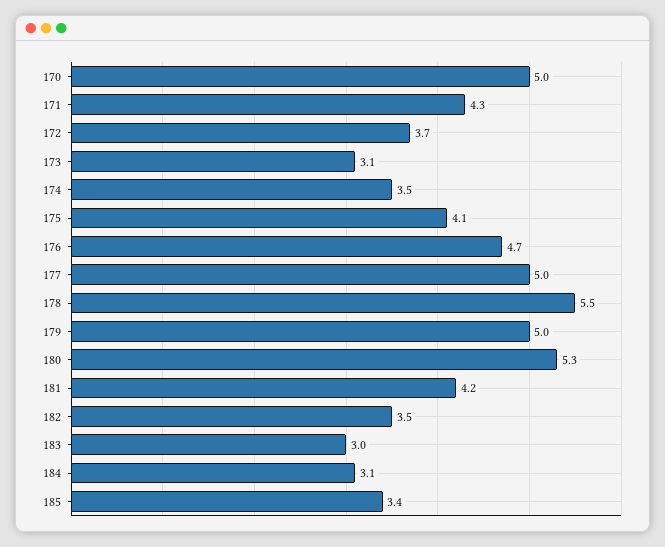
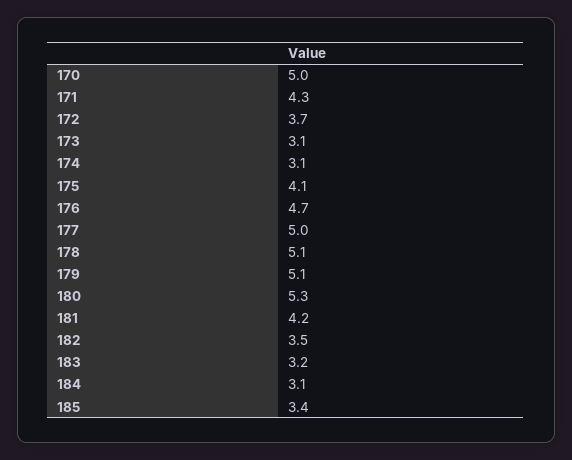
  {
    "170": 5,
    "171": 4.3,
    "172": 3.7,
    "173": 3.1,
-   "174": 3.5,
+   "174": 3.1,
    "175": 4.1,
    "176": 4.7,
    "177": 5,
-   "178": 5.5,
+   "178": 5.1,
-   "179": 5,
+   "179": 5.1,
    "180": 5.3,
    "181": 4.2,
    "182": 3.5,
-   "183": 3,
+   "183": 3.2,
    "184": 3.1,
    "185": 3.4
  }

